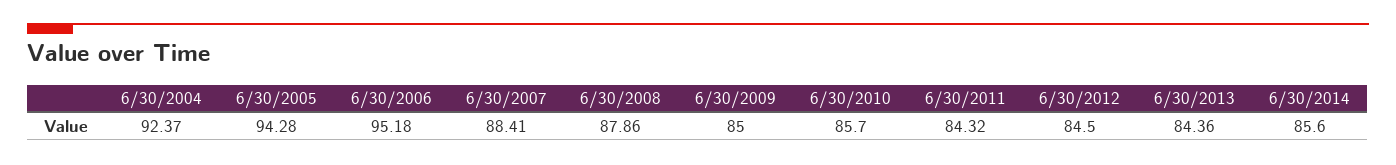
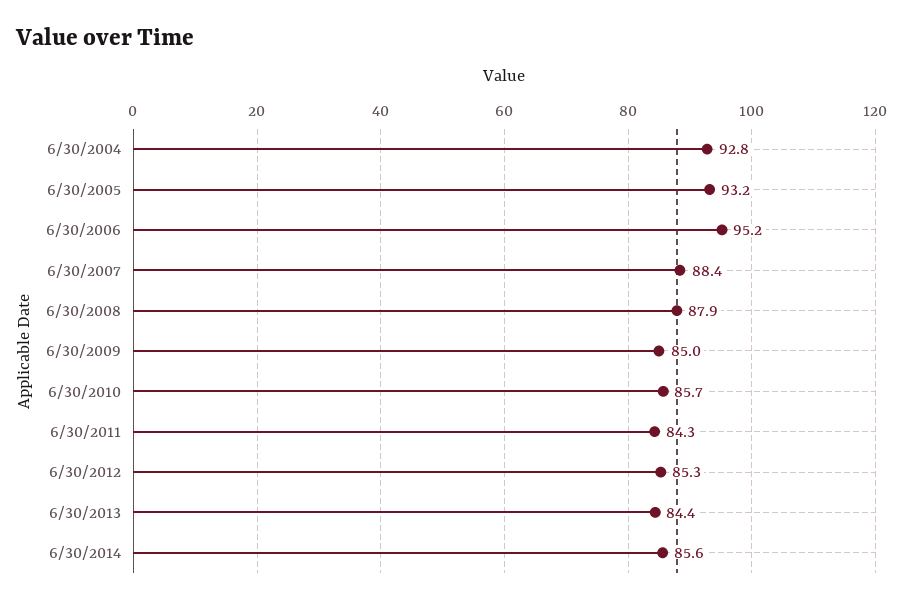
  {
-   "6/30/2004": 92.37,
+   "6/30/2004": 92.8,
-   "6/30/2005": 94.28,
+   "6/30/2005": 93.2,
    "6/30/2006": 95.18,
    "6/30/2007": 88.41,
    "6/30/2008": 87.86,
    "6/30/2009": 85,
    "6/30/2010": 85.7,
    "6/30/2011": 84.32,
-   "6/30/2012": 84.5,
+   "6/30/2012": 85.3,
    "6/30/2013": 84.36,
    "6/30/2014": 85.6
  }

